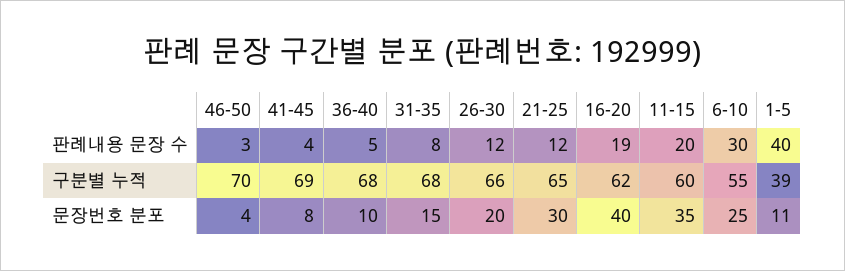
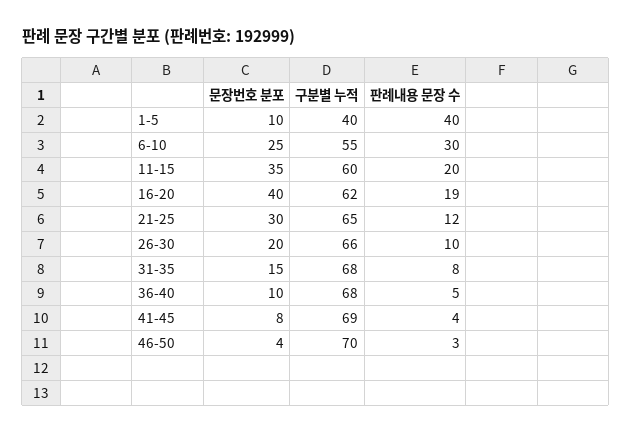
  {
    "46-50": {
      "판례내용 문장 수": 3,
      "구분별 누적": 70,
      "문장번호 분포": 4
    },
    "41-45": {
      "판례내용 문장 수": 4,
      "구분별 누적": 69,
      "문장번호 분포": 8
    },
    "36-40": {
      "판례내용 문장 수": 5,
      "구분별 누적": 68,
      "문장번호 분포": 10
    },
    "31-35": {
      "판례내용 문장 수": 8,
      "구분별 누적": 68,
      "문장번호 분포": 15
    },
    "26-30": {
-     "판례내용 문장 수": 12,
+     "판례내용 문장 수": 10,
      "구분별 누적": 66,
      "문장번호 분포": 20
    },
    "21-25": {
      "판례내용 문장 수": 12,
      "구분별 누적": 65,
      "문장번호 분포": 30
    },
    "16-20": {
      "판례내용 문장 수": 19,
      "구분별 누적": 62,
      "문장번호 분포": 40
    },
    "11-15": {
      "판례내용 문장 수": 20,
      "구분별 누적": 60,
      "문장번호 분포": 35
    },
    "6-10": {
      "판례내용 문장 수": 30,
      "구분별 누적": 55,
      "문장번호 분포": 25
    },
    "1-5": {
      "판례내용 문장 수": 40,
-     "구분별 누적": 39,
+     "구분별 누적": 40,
-     "문장번호 분포": 11
+     "문장번호 분포": 10
    }
  }

